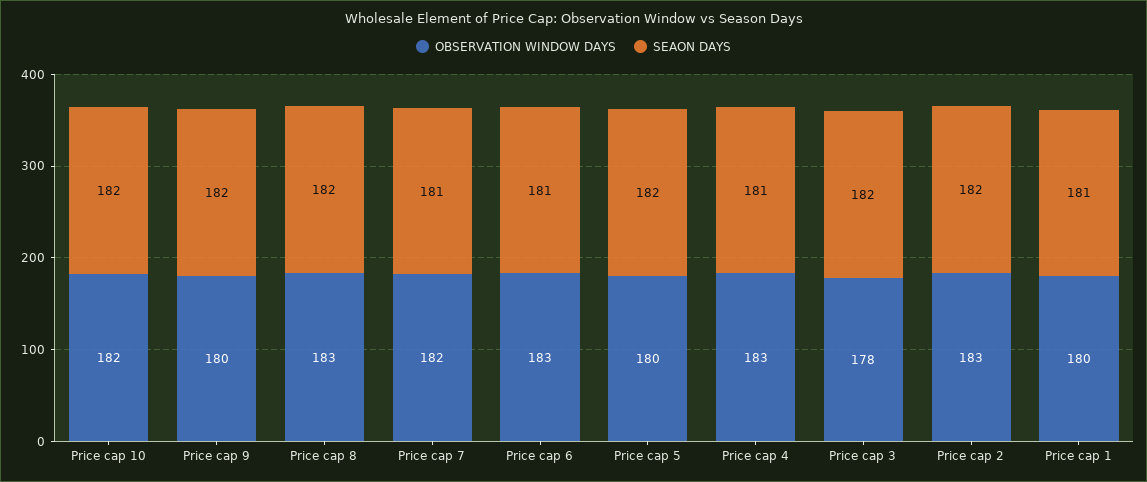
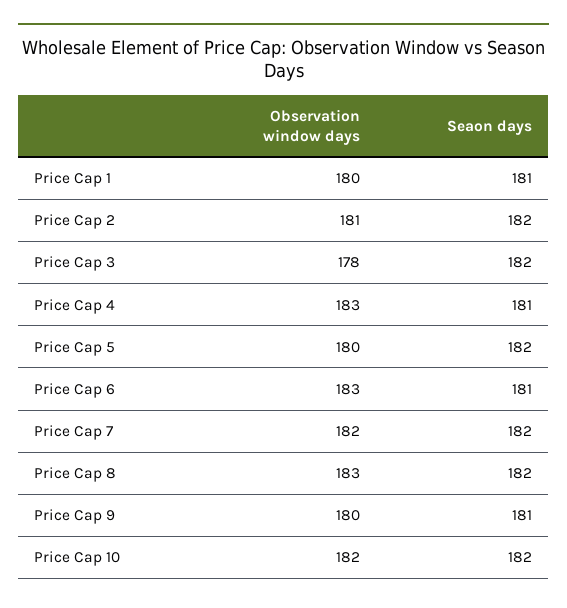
  {
    "OBSERVATION WINDOW DAYS": {
      "Price cap 10": 182,
      "Price cap 9": 180,
      "Price cap 8": 183,
      "Price cap 7": 182,
      "Price cap 6": 183,
      "Price cap 5": 180,
      "Price cap 4": 183,
      "Price cap 3": 178,
-     "Price cap 2": 183,
+     "Price cap 2": 181,
      "Price cap 1": 180
    },
    "SEAON DAYS": {
      "Price cap 10": 182,
-     "Price cap 9": 182,
+     "Price cap 9": 181,
      "Price cap 8": 182,
-     "Price cap 7": 181,
+     "Price cap 7": 182,
      "Price cap 6": 181,
      "Price cap 5": 182,
      "Price cap 4": 181,
      "Price cap 3": 182,
      "Price cap 2": 182,
      "Price cap 1": 181
    }
  }

